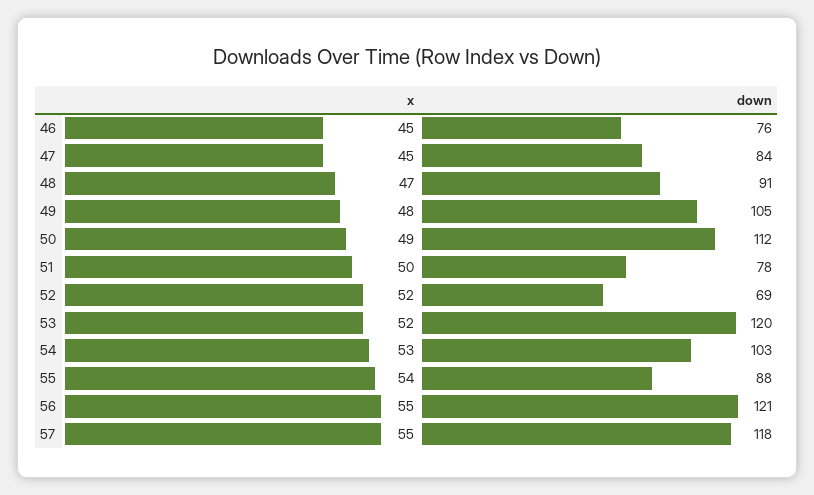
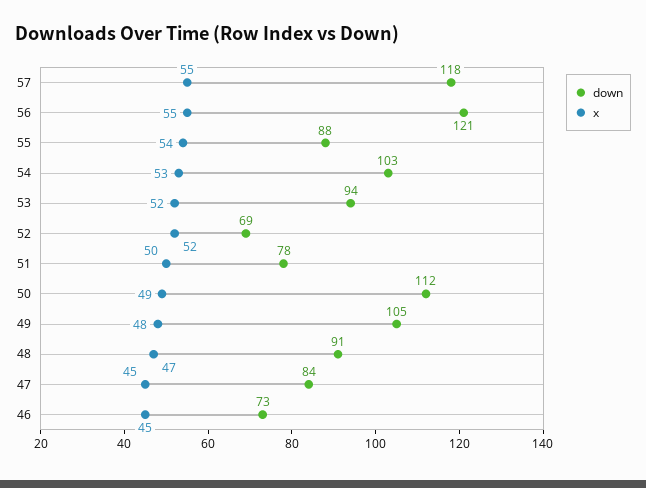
  {
    "x": {
      "46": 45,
      "47": 45,
      "48": 47,
      "49": 48,
      "50": 49,
      "51": 50,
      "52": 52,
      "53": 52,
      "54": 53,
      "55": 54,
      "56": 55,
      "57": 55
    },
    "down": {
-     "46": 76,
+     "46": 73,
      "47": 84,
      "48": 91,
      "49": 105,
      "50": 112,
      "51": 78,
      "52": 69,
-     "53": 120,
+     "53": 94,
      "54": 103,
      "55": 88,
      "56": 121,
      "57": 118
    }
  }

